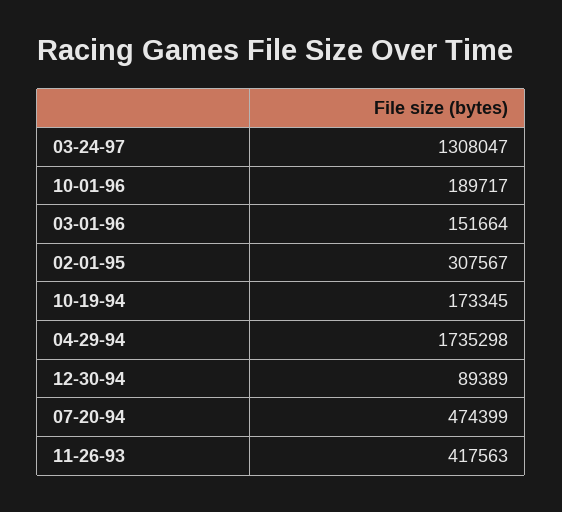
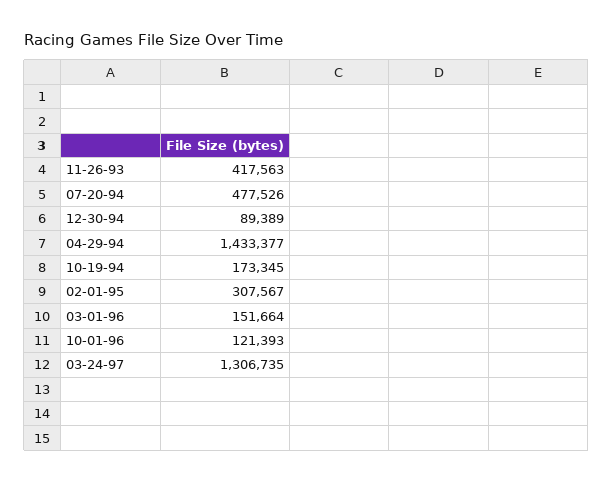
  {
-   "03-24-97": 1308047,
+   "03-24-97": 1306735,
-   "10-01-96": 189717,
+   "10-01-96": 121393,
    "03-01-96": 151664,
    "02-01-95": 307567,
    "10-19-94": 173345,
-   "04-29-94": 1735298,
+   "04-29-94": 1433377,
    "12-30-94": 89389,
-   "07-20-94": 474399,
+   "07-20-94": 477526,
    "11-26-93": 417563
  }

